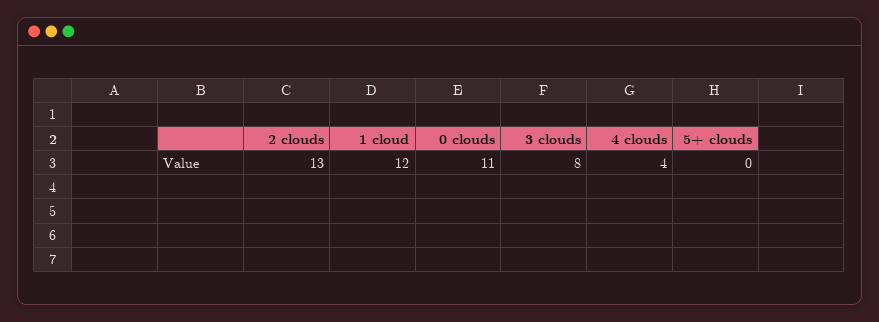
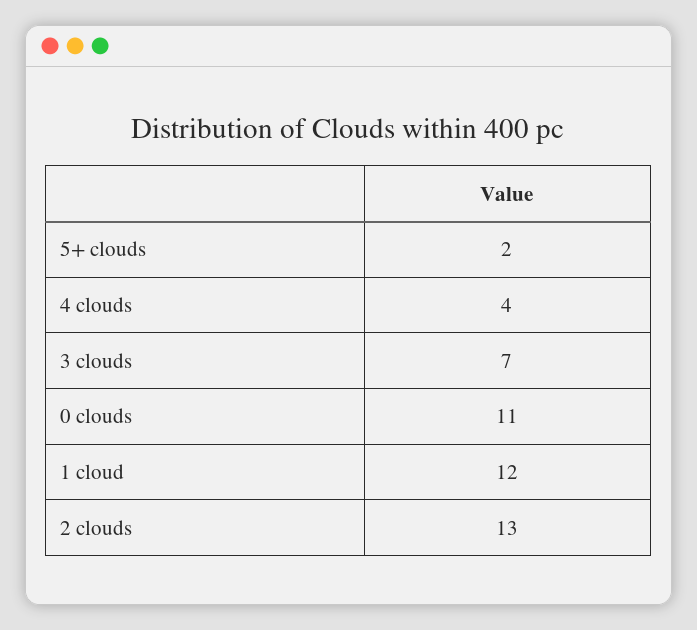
  {
    "2 clouds": 13,
    "1 cloud": 12,
    "0 clouds": 11,
-   "3 clouds": 8,
+   "3 clouds": 7,
    "4 clouds": 4,
-   "5+ clouds": 0
+   "5+ clouds": 2
  }

